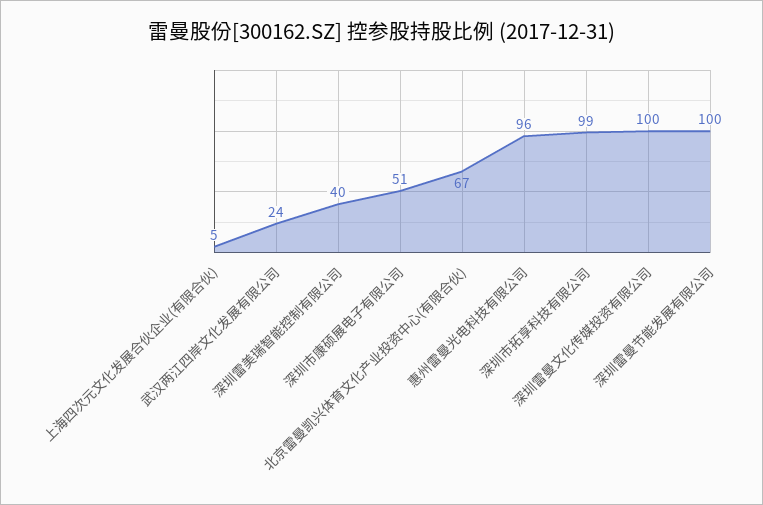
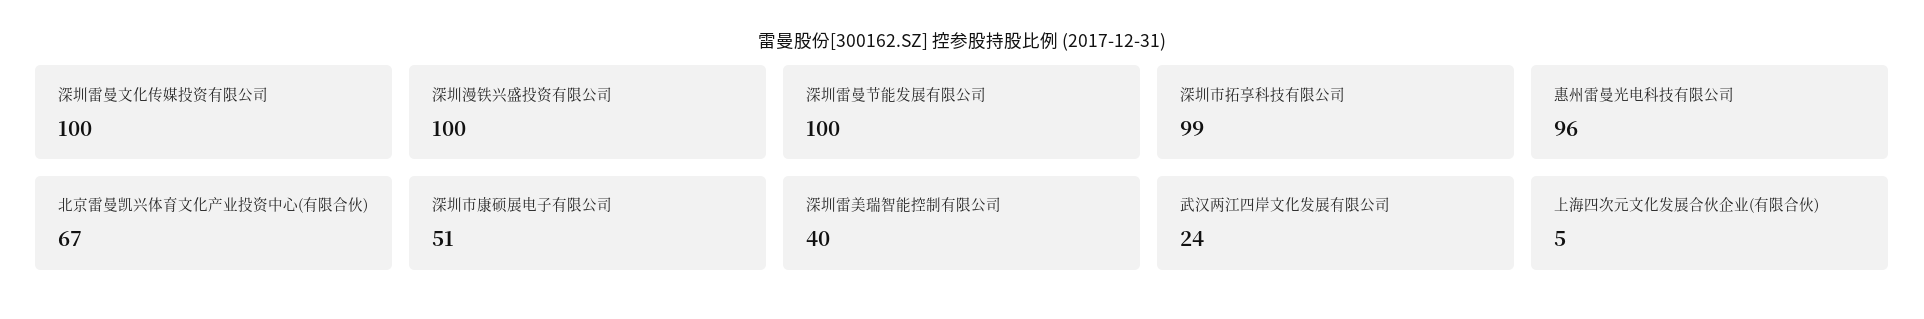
  {
    "上海四次元文化发展合伙企业(有限合伙)": 5,
    "武汉两江四岸文化发展有限公司": 24,
    "深圳雷美瑞智能控制有限公司": 40,
    "深圳市康硕展电子有限公司": 51,
    "北京雷曼凯兴体育文化产业投资中心(有限合伙)": 67,
    "惠州雷曼光电科技有限公司": 96,
    "深圳市拓享科技有限公司": 99,
    "深圳雷曼文化传媒投资有限公司": 100,
-   "深圳雷曼节能发展有限公司": 100
+   "深圳雷曼节能发展有限公司": 100,
+   "深圳漫铁兴盛投资有限公司": 100
  }

